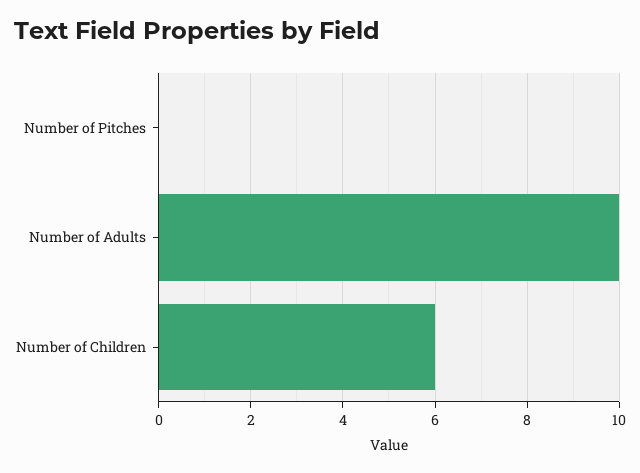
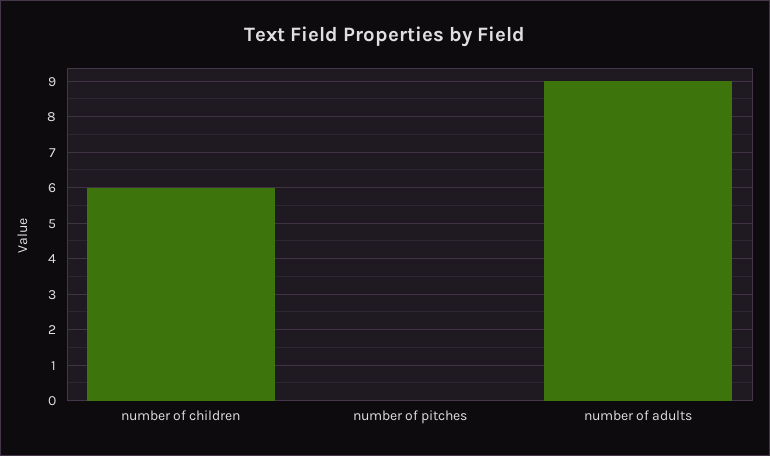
  {
    "Number of Pitches": 0,
-   "Number of Adults": 10,
+   "Number of Adults": 9,
    "Number of Children": 6
  }

